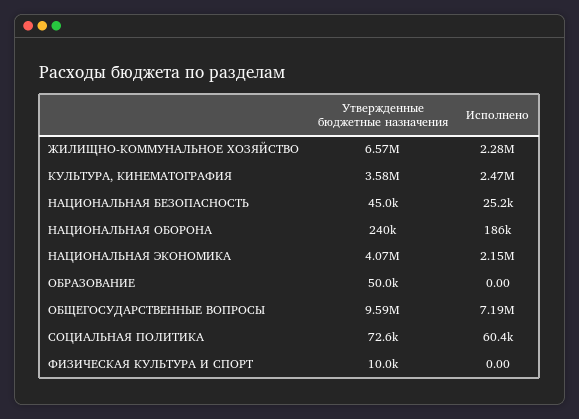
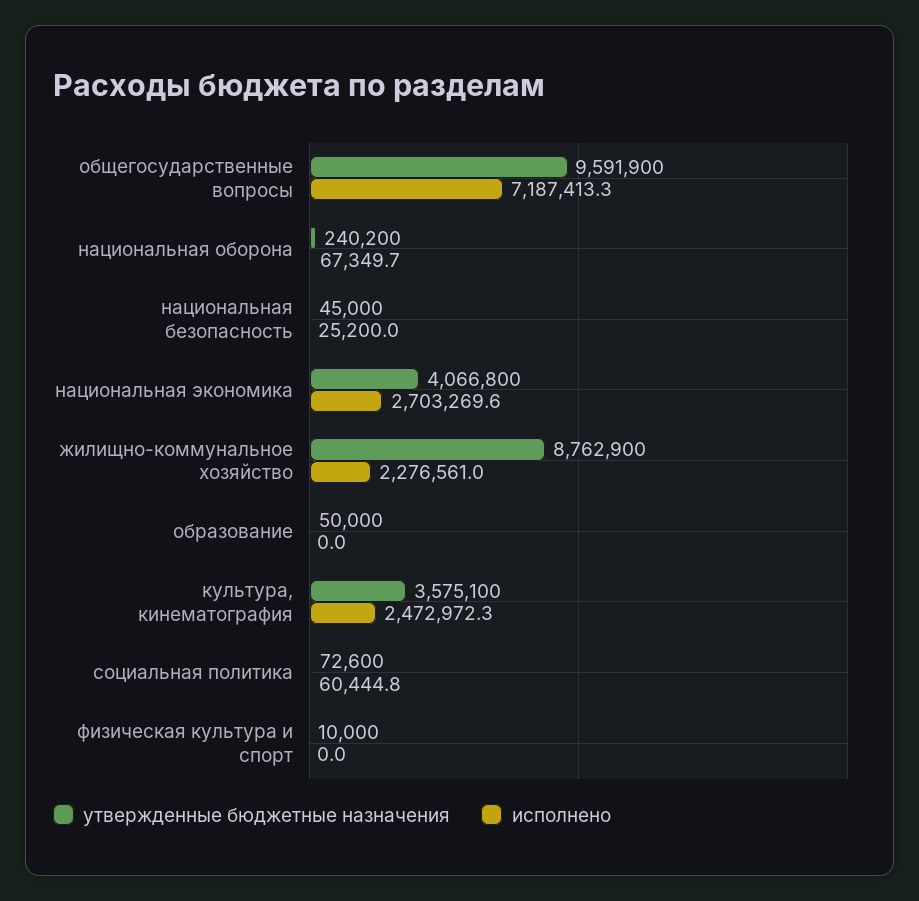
  {
    "Утвержденные бюджетные назначения": {
-     "ЖИЛИЩНО-КОММУНАЛЬНОЕ ХОЗЯЙСТВО": 6570000,
+     "ЖИЛИЩНО-КОММУНАЛЬНОЕ ХОЗЯЙСТВО": 8762900,
      "КУЛЬТУРА, КИНЕМАТОГРАФИЯ": 3575100,
      "НАЦИОНАЛЬНАЯ БЕЗОПАСНОСТЬ": 45000,
      "НАЦИОНАЛЬНАЯ ОБОРОНА": 240200,
      "НАЦИОНАЛЬНАЯ ЭКОНОМИКА": 4066800,
      "ОБРАЗОВАНИЕ": 50000,
      "ОБЩЕГОСУДАРСТВЕННЫЕ ВОПРОСЫ": 9591900,
      "СОЦИАЛЬНАЯ ПОЛИТИКА": 72600,
      "ФИЗИЧЕСКАЯ КУЛЬТУРА И СПОРТ": 10000
    },
    "Исполнено": {
      "ЖИЛИЩНО-КОММУНАЛЬНОЕ ХОЗЯЙСТВО": 2276561,
      "КУЛЬТУРА, КИНЕМАТОГРАФИЯ": 2472972.3,
      "НАЦИОНАЛЬНАЯ БЕЗОПАСНОСТЬ": 25200,
-     "НАЦИОНАЛЬНАЯ ОБОРОНА": 186000,
+     "НАЦИОНАЛЬНАЯ ОБОРОНА": 67349.7,
-     "НАЦИОНАЛЬНАЯ ЭКОНОМИКА": 2150000,
+     "НАЦИОНАЛЬНАЯ ЭКОНОМИКА": 2703269.6,
      "ОБРАЗОВАНИЕ": 0,
      "ОБЩЕГОСУДАРСТВЕННЫЕ ВОПРОСЫ": 7187413.3,
      "СОЦИАЛЬНАЯ ПОЛИТИКА": 60444.8,
      "ФИЗИЧЕСКАЯ КУЛЬТУРА И СПОРТ": 0
    }
  }

